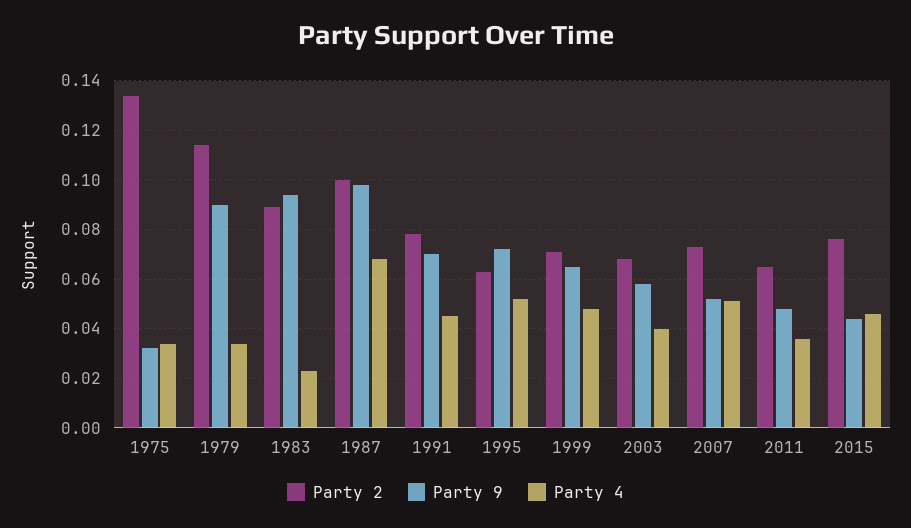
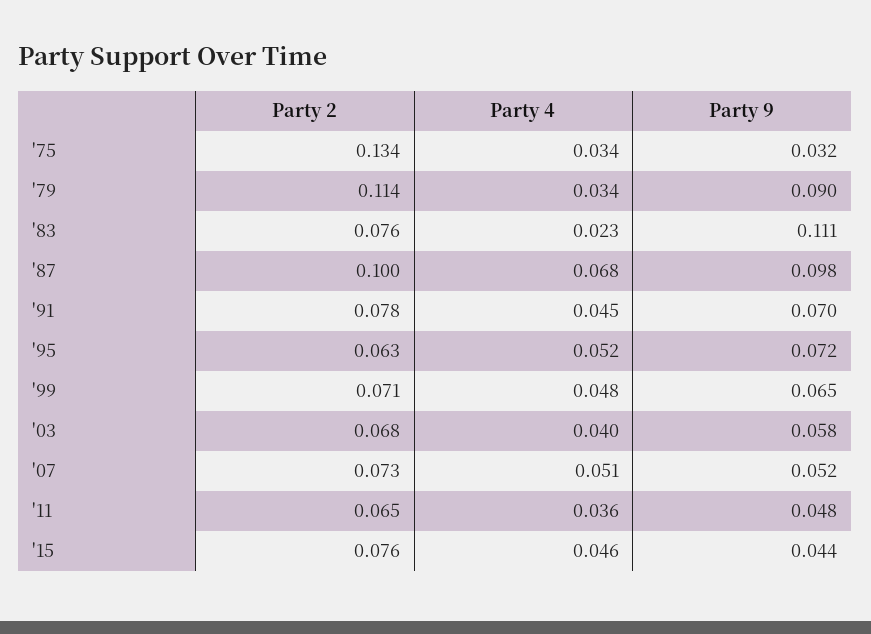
  {
    "Party 2": {
      "1975": 0.134,
      "1979": 0.114,
-     "1983": 0.09,
+     "1983": 0.076,
      "1987": 0.1,
      "1991": 0.078,
      "1995": 0.063,
      "1999": 0.071,
      "2003": 0.068,
      "2007": 0.073,
      "2011": 0.065,
      "2015": 0.076
    },
    "Party 9": {
      "1975": 0.032,
      "1979": 0.09,
-     "1983": 0.095,
+     "1983": 0.111,
      "1987": 0.098,
      "1991": 0.07,
      "1995": 0.072,
      "1999": 0.065,
      "2003": 0.058,
      "2007": 0.052,
      "2011": 0.048,
      "2015": 0.044
    },
    "Party 4": {
      "1975": 0.034,
      "1979": 0.034,
      "1983": 0.023,
      "1987": 0.068,
      "1991": 0.045,
      "1995": 0.052,
      "1999": 0.048,
      "2003": 0.04,
      "2007": 0.051,
      "2011": 0.036,
      "2015": 0.046
    }
  }

